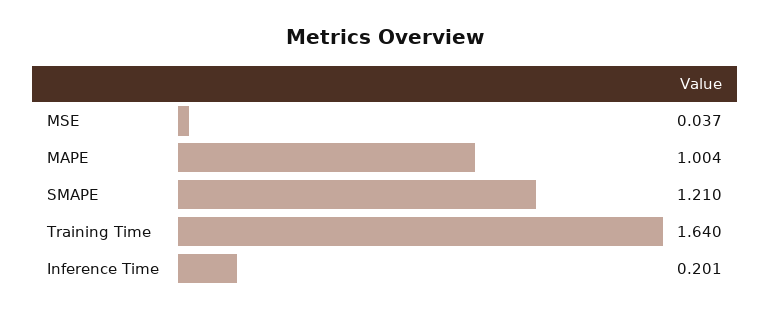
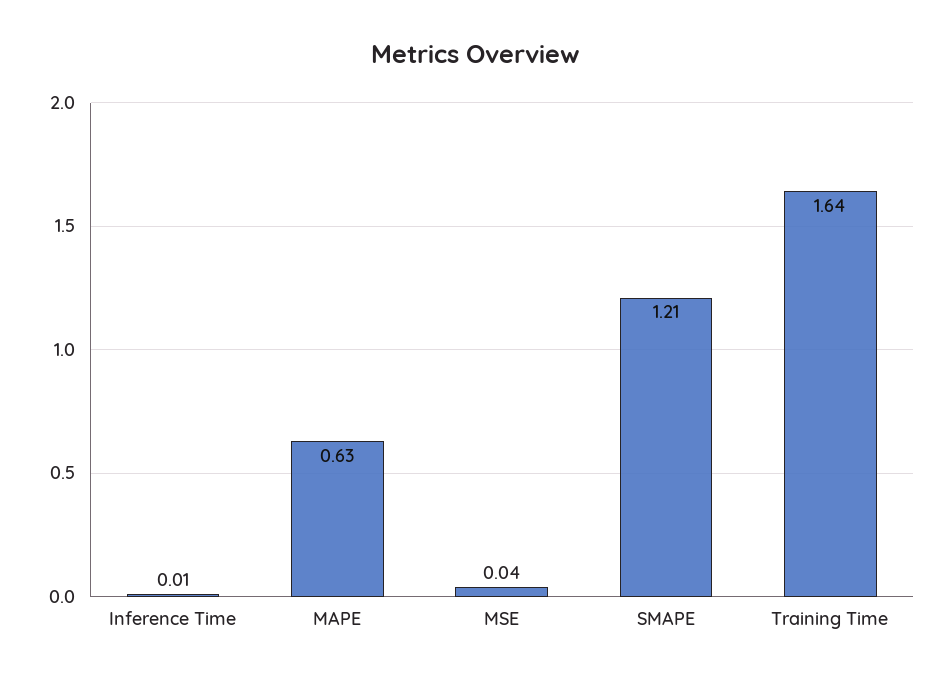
  {
    "MSE": 0.037,
-   "MAPE": 1.004,
+   "MAPE": 0.63,
    "SMAPE": 1.21,
    "Training Time": 1.64,
-   "Inference Time": 0.201
+   "Inference Time": 0.01
  }

